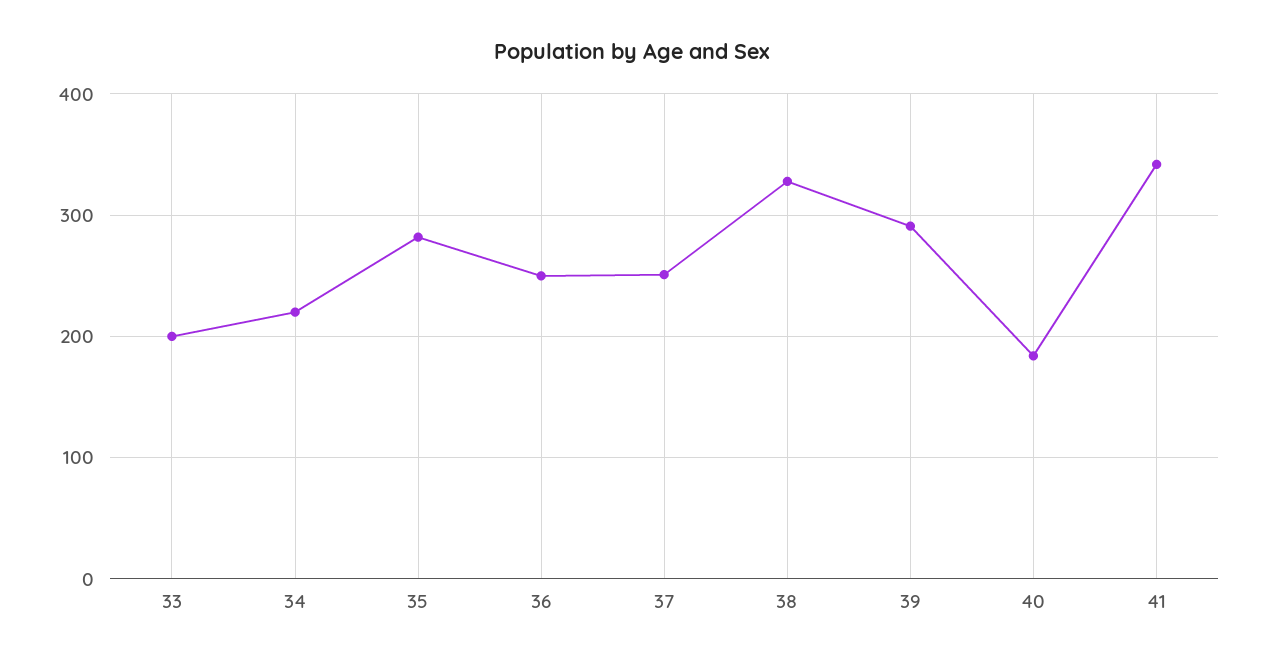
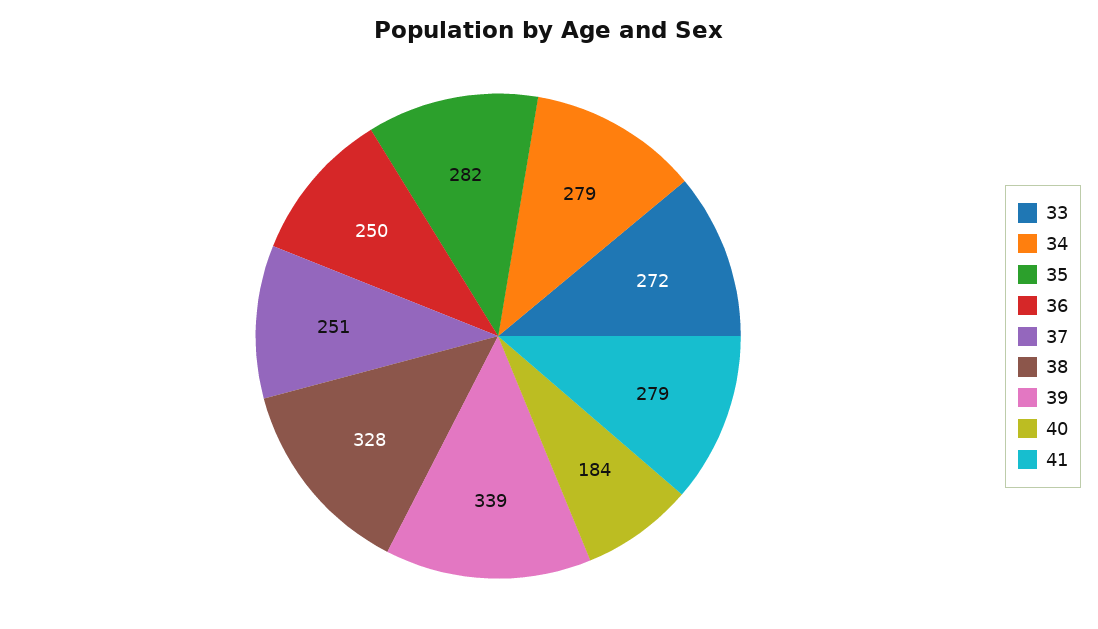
  {
-   "33": 200,
+   "33": 272,
-   "34": 220,
+   "34": 279,
    "35": 282,
    "36": 250,
    "37": 251,
    "38": 328,
-   "39": 290,
+   "39": 339,
    "40": 184,
-   "41": 340
+   "41": 279
  }

